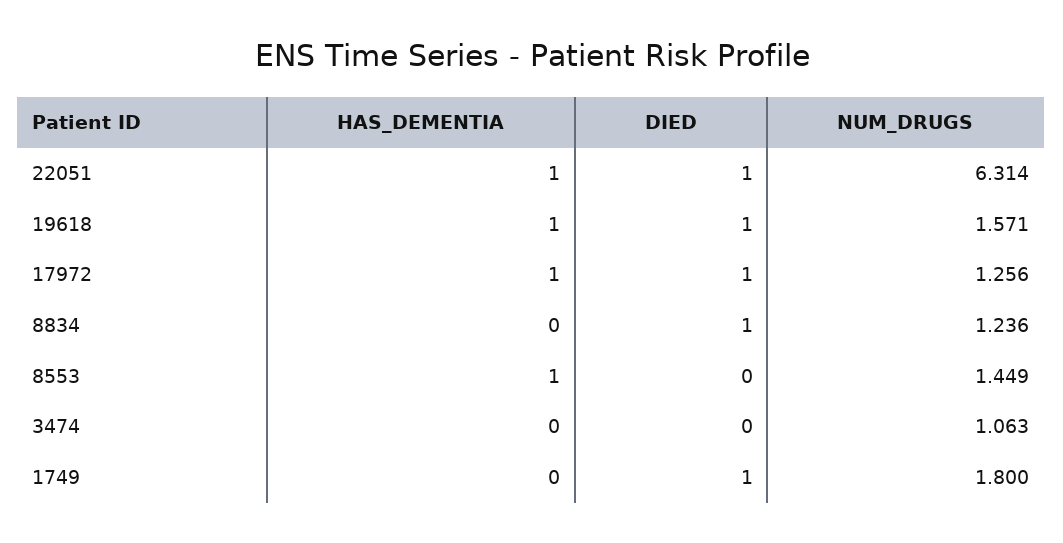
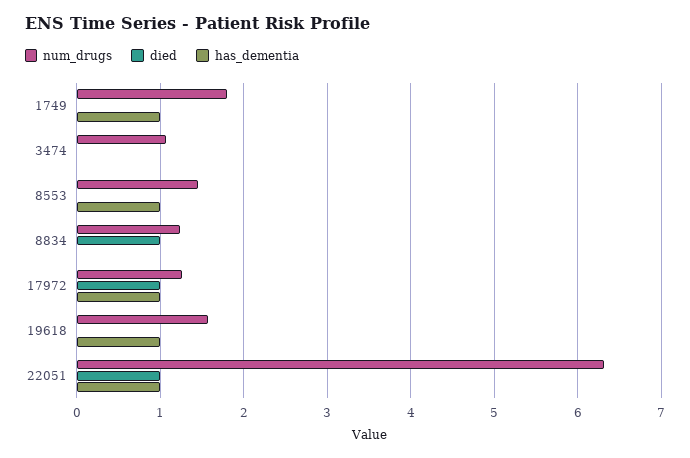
  {
    "HAS_DEMENTIA": {
      "22051": 1,
      "19618": 1,
      "17972": 1,
      "8834": 0,
      "8553": 1,
      "3474": 0,
-     "1749": 0
+     "1749": 1
    },
    "DIED": {
      "22051": 1,
-     "19618": 1,
+     "19618": 0,
      "17972": 1,
      "8834": 1,
      "8553": 0,
      "3474": 0,
-     "1749": 1
+     "1749": 0
    },
    "NUM_DRUGS": {
      "22051": 6.314,
      "19618": 1.571,
      "17972": 1.256,
      "8834": 1.236,
      "8553": 1.449,
      "3474": 1.063,
      "1749": 1.8
    }
  }

